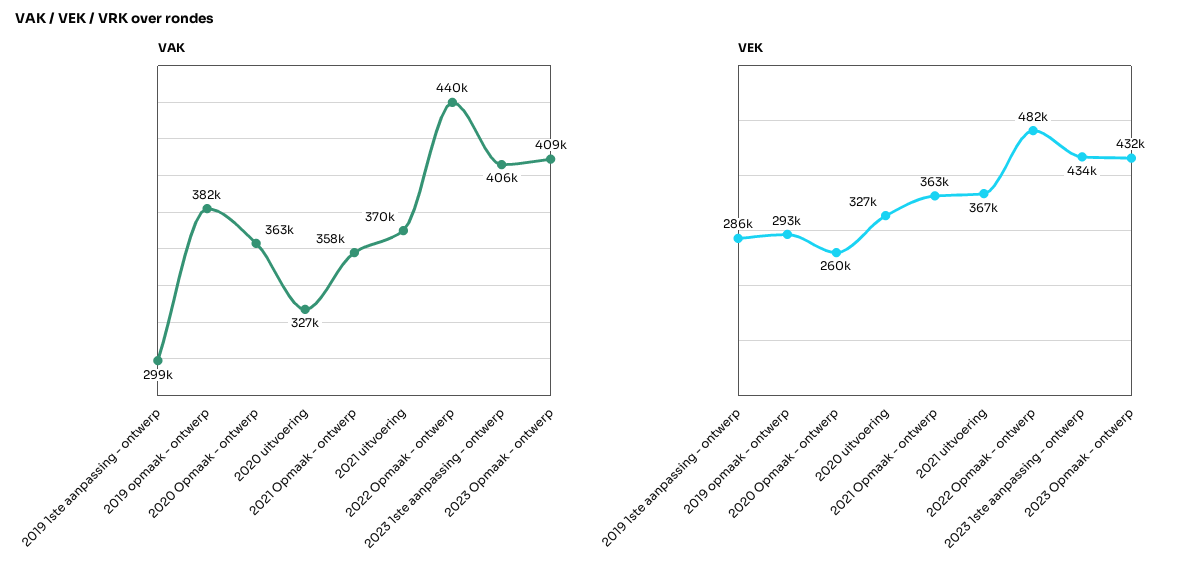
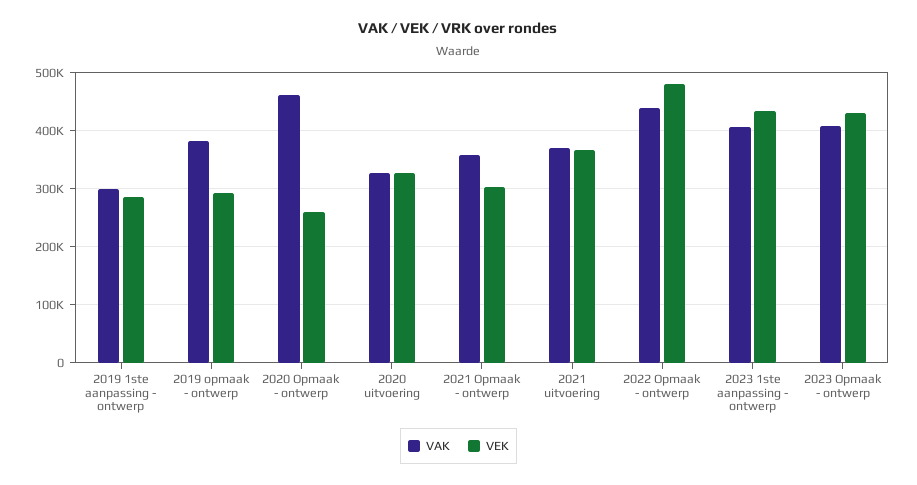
  {
    "VAK": {
      "2019 1ste aanpassing - ontwerp": 299000,
      "2019 opmaak - ontwerp": 382000,
-     "2020 Opmaak - ontwerp": 363000,
+     "2020 Opmaak - ontwerp": 460000,
      "2020 uitvoering": 327000,
      "2021 Opmaak - ontwerp": 358000,
      "2021 uitvoering": 370000,
      "2022 Opmaak - ontwerp": 440000,
      "2023 1ste aanpassing - ontwerp": 406000,
      "2023 Opmaak - ontwerp": 409000
    },
    "VEK": {
      "2019 1ste aanpassing - ontwerp": 286000,
      "2019 opmaak - ontwerp": 293000,
      "2020 Opmaak - ontwerp": 260000,
      "2020 uitvoering": 327000,
-     "2021 Opmaak - ontwerp": 363000,
+     "2021 Opmaak - ontwerp": 300000,
      "2021 uitvoering": 367000,
      "2022 Opmaak - ontwerp": 482000,
      "2023 1ste aanpassing - ontwerp": 434000,
      "2023 Opmaak - ontwerp": 432000
    }
  }

